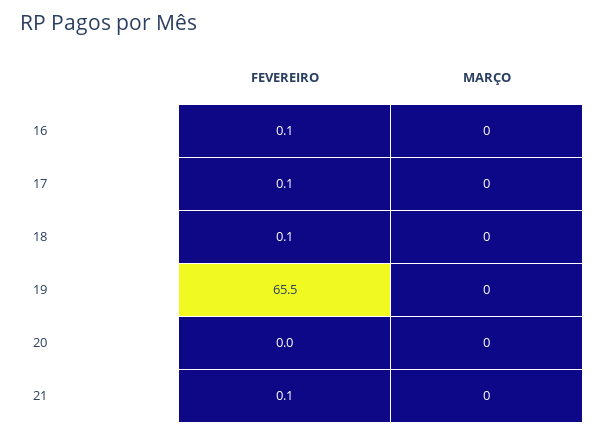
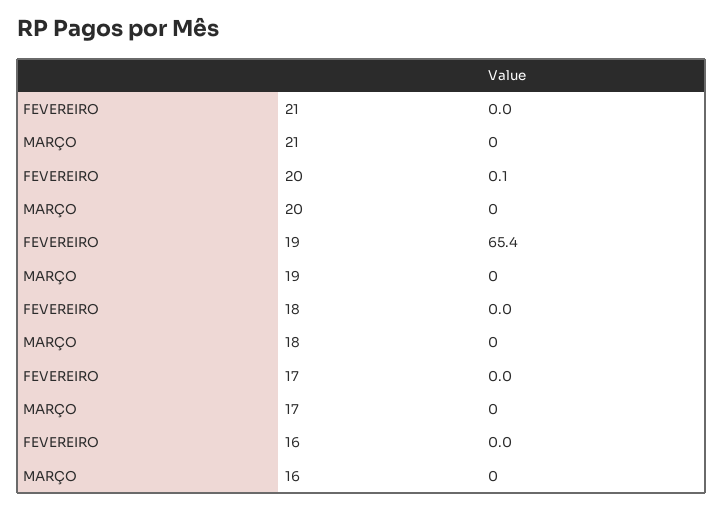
  {
    "FEVEREIRO": {
-     "16": 0.1,
+     "16": 0,
-     "17": 0.1,
+     "17": 0,
-     "18": 0.1,
+     "18": 0,
-     "19": 65.5,
+     "19": 65.4,
-     "20": 0,
+     "20": 0.1,
-     "21": 0.1
+     "21": 0
    },
    "MARÇO": {
      "16": 0,
      "17": 0,
      "18": 0,
      "19": 0,
      "20": 0,
      "21": 0
    }
  }

